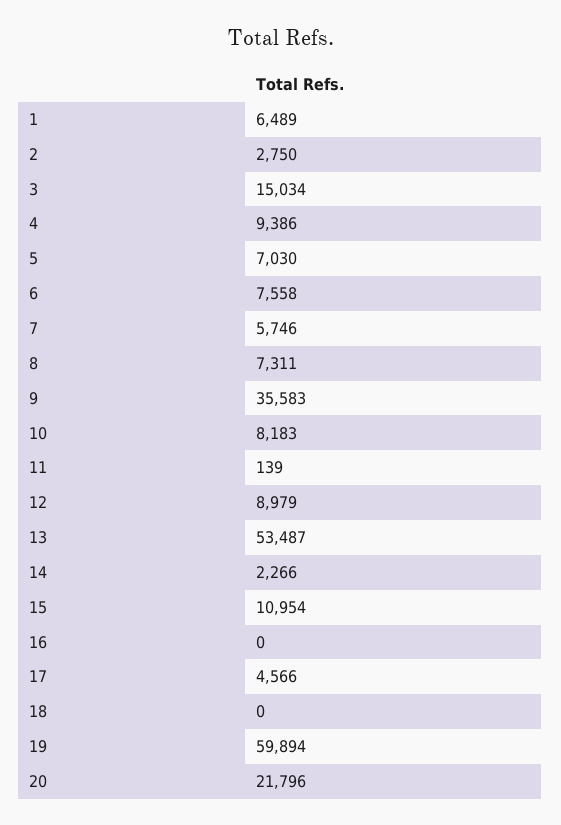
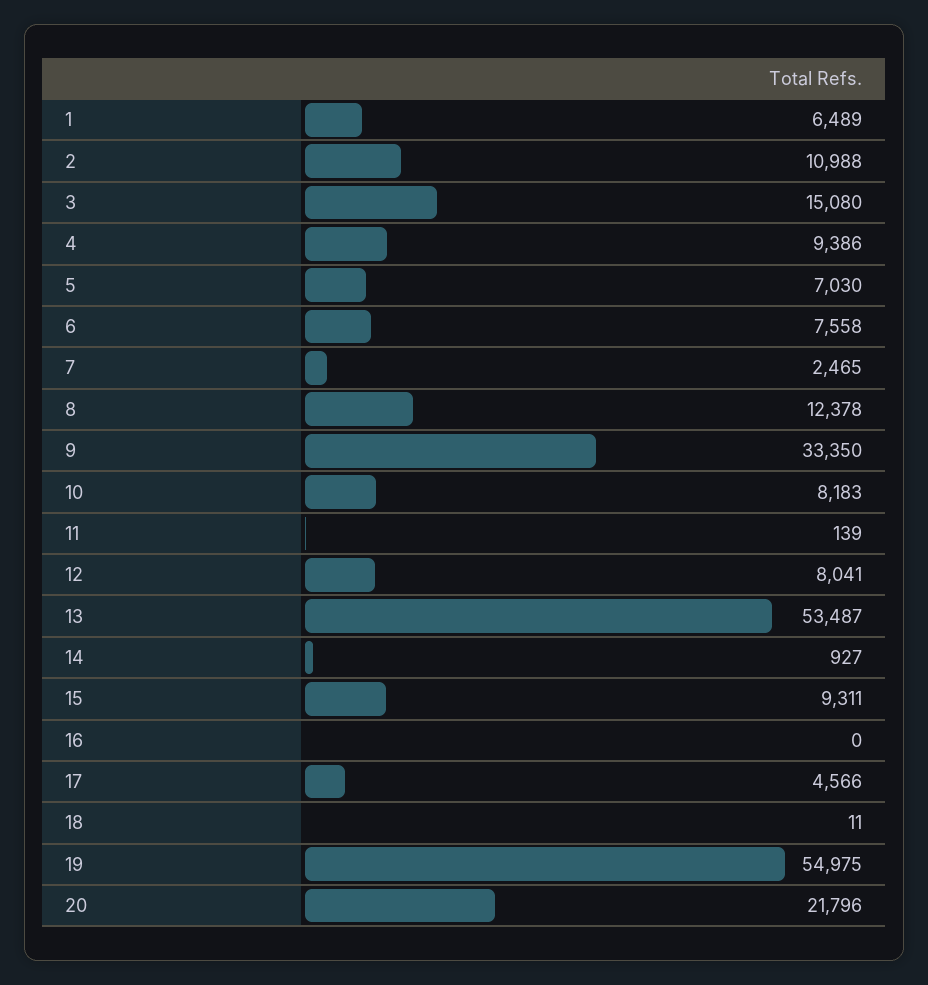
  {
    "1": 6489,
-   "2": 2750,
+   "2": 10988,
-   "3": 15034,
+   "3": 15080,
    "4": 9386,
    "5": 7030,
    "6": 7558,
-   "7": 5746,
+   "7": 2465,
-   "8": 7311,
+   "8": 12378,
-   "9": 35583,
+   "9": 33350,
    "10": 8183,
    "11": 139,
-   "12": 8979,
+   "12": 8041,
    "13": 53487,
-   "14": 2266,
+   "14": 927,
-   "15": 10954,
+   "15": 9311,
    "16": 0,
    "17": 4566,
-   "18": 0,
+   "18": 11,
-   "19": 59894,
+   "19": 54975,
    "20": 21796
  }

